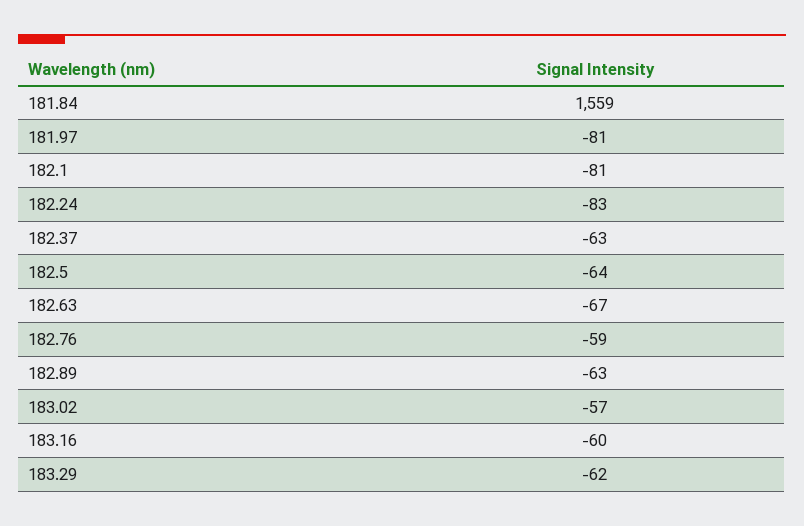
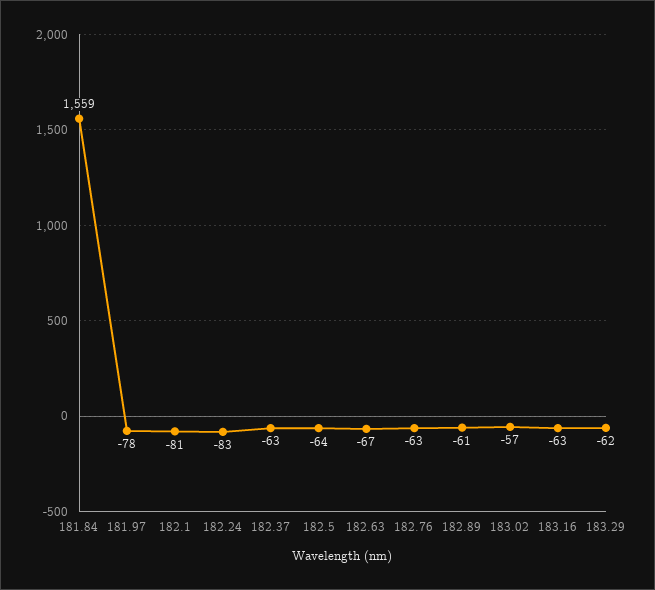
  {
    "181.84": 1559,
-   "181.97": -81,
+   "181.97": -78,
    "182.1": -81,
    "182.24": -83,
    "182.37": -63,
    "182.5": -64,
    "182.63": -67,
-   "182.76": -59,
+   "182.76": -63,
-   "182.89": -63,
+   "182.89": -61,
    "183.02": -57,
-   "183.16": -60,
+   "183.16": -63,
    "183.29": -62
  }

